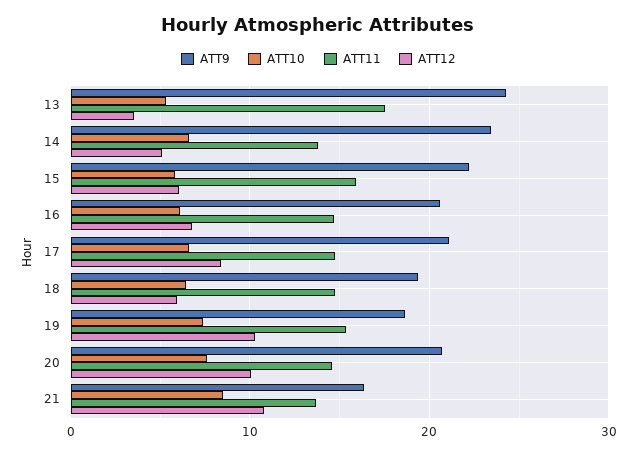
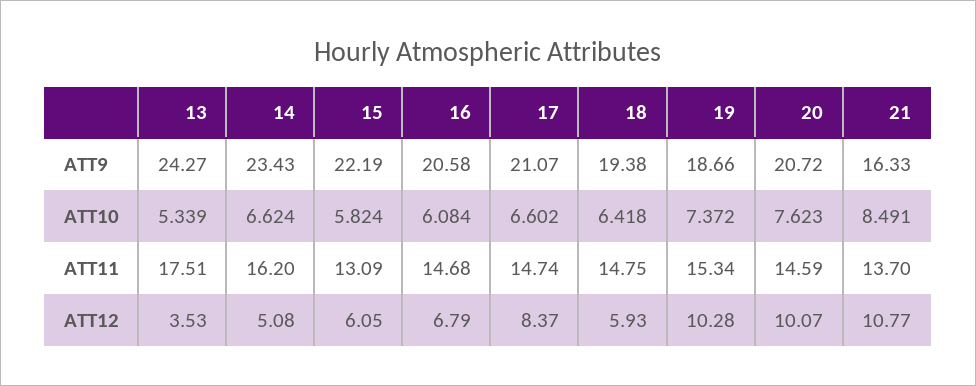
  {
    "ATT9": {
      "13": 24.27,
      "14": 23.43,
      "15": 22.19,
      "16": 20.58,
      "17": 21.07,
      "18": 19.38,
      "19": 18.66,
      "20": 20.72,
      "21": 16.33
    },
    "ATT10": {
      "13": 5.339,
      "14": 6.624,
      "15": 5.824,
      "16": 6.084,
      "17": 6.602,
      "18": 6.418,
      "19": 7.372,
      "20": 7.623,
      "21": 8.491
    },
    "ATT11": {
      "13": 17.51,
-     "14": 14,
+     "14": 16.2,
-     "15": 16,
+     "15": 13.09,
      "16": 14.68,
      "17": 14.74,
      "18": 14.75,
      "19": 15.34,
      "20": 14.59,
      "21": 13.7
    },
    "ATT12": {
      "13": 3.53,
      "14": 5.08,
      "15": 6.05,
      "16": 6.79,
      "17": 8.37,
      "18": 5.93,
      "19": 10.28,
      "20": 10.07,
      "21": 10.77
    }
  }

